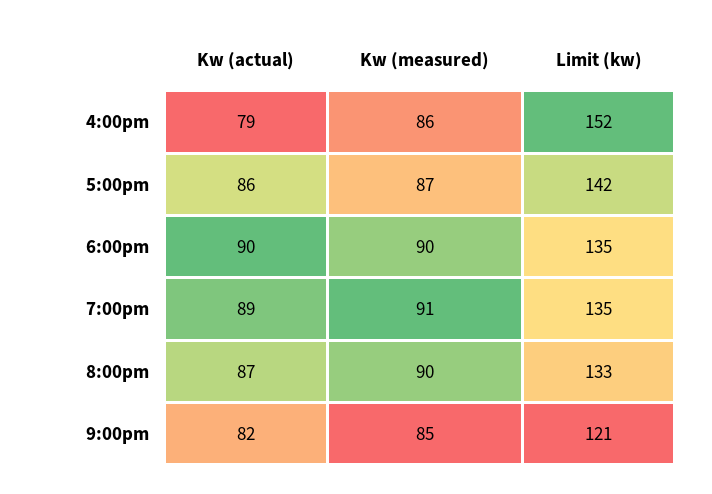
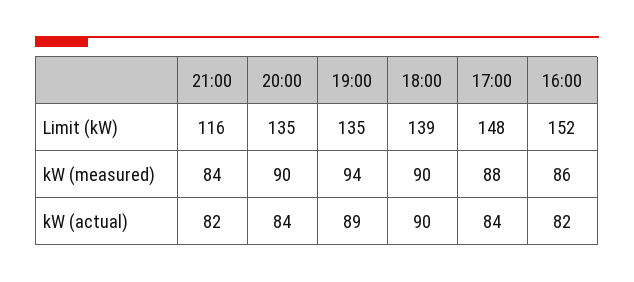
  {
    "Kw (actual)": {
-     "4:00pm": 79,
+     "4:00pm": 82,
-     "5:00pm": 86,
+     "5:00pm": 84,
      "6:00pm": 90,
      "7:00pm": 89,
-     "8:00pm": 87,
+     "8:00pm": 84,
      "9:00pm": 82
    },
    "Kw (measured)": {
      "4:00pm": 86,
-     "5:00pm": 87,
+     "5:00pm": 88,
      "6:00pm": 90,
-     "7:00pm": 91,
+     "7:00pm": 94,
      "8:00pm": 90,
-     "9:00pm": 85
+     "9:00pm": 84
    },
    "Limit (kw)": {
      "4:00pm": 152,
-     "5:00pm": 142,
+     "5:00pm": 148,
-     "6:00pm": 135,
+     "6:00pm": 139,
      "7:00pm": 135,
-     "8:00pm": 133,
+     "8:00pm": 135,
-     "9:00pm": 121
+     "9:00pm": 116
    }
  }

